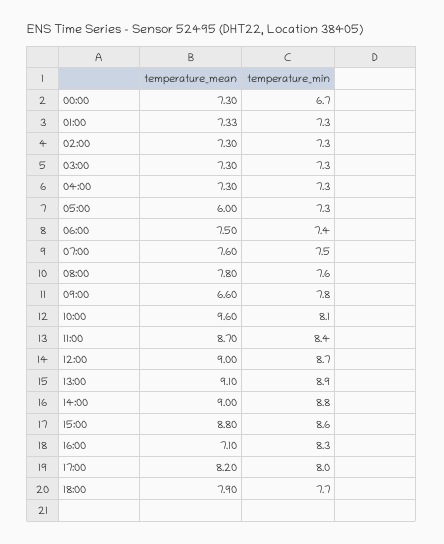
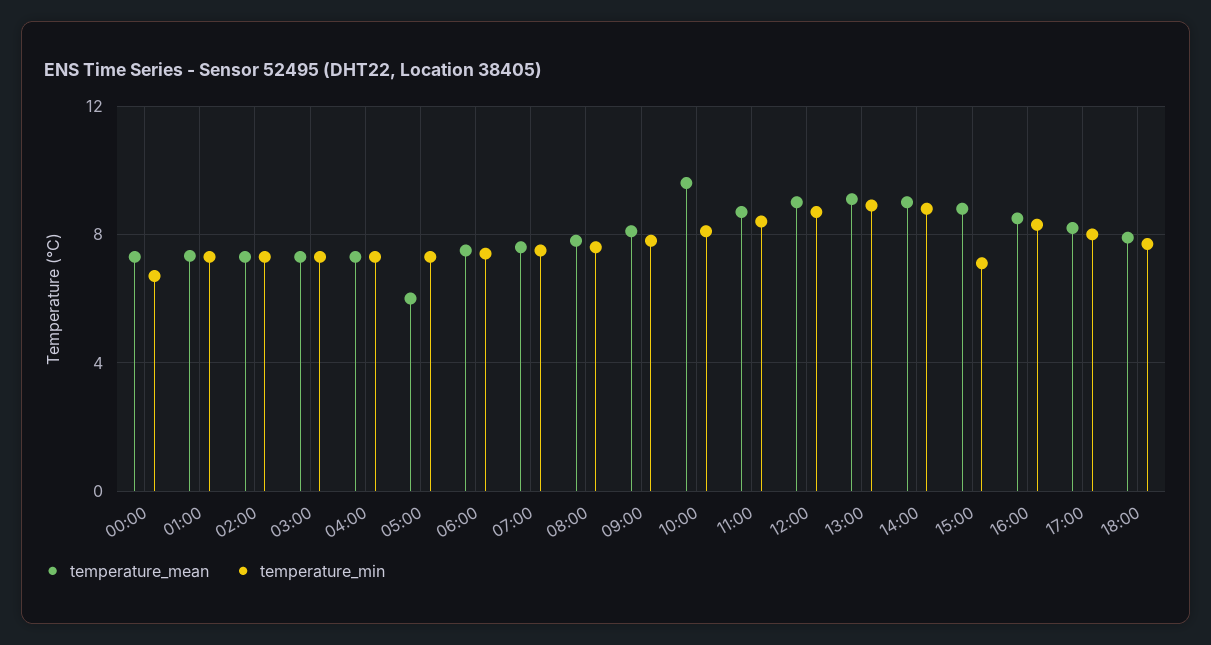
  {
    "temperature_mean": {
      "00:00": 7.3,
      "01:00": 7.33,
      "02:00": 7.3,
      "03:00": 7.3,
      "04:00": 7.3,
      "05:00": 6,
      "06:00": 7.5,
      "07:00": 7.6,
      "08:00": 7.8,
-     "09:00": 6.6,
+     "09:00": 8,
      "10:00": 9.6,
      "11:00": 8.7,
      "12:00": 9,
      "13:00": 9.1,
      "14:00": 9,
      "15:00": 8.8,
-     "16:00": 7.1,
+     "16:00": 8.5,
      "17:00": 8.2,
      "18:00": 7.9
    },
    "temperature_min": {
      "00:00": 6.7,
      "01:00": 7.3,
      "02:00": 7.3,
      "03:00": 7.3,
      "04:00": 7.3,
      "05:00": 7.3,
      "06:00": 7.4,
      "07:00": 7.5,
      "08:00": 7.6,
      "09:00": 7.8,
      "10:00": 8.1,
      "11:00": 8.4,
      "12:00": 8.7,
      "13:00": 8.9,
      "14:00": 8.8,
-     "15:00": 8.6,
+     "15:00": 7,
      "16:00": 8.3,
      "17:00": 8,
      "18:00": 7.7
    }
  }

